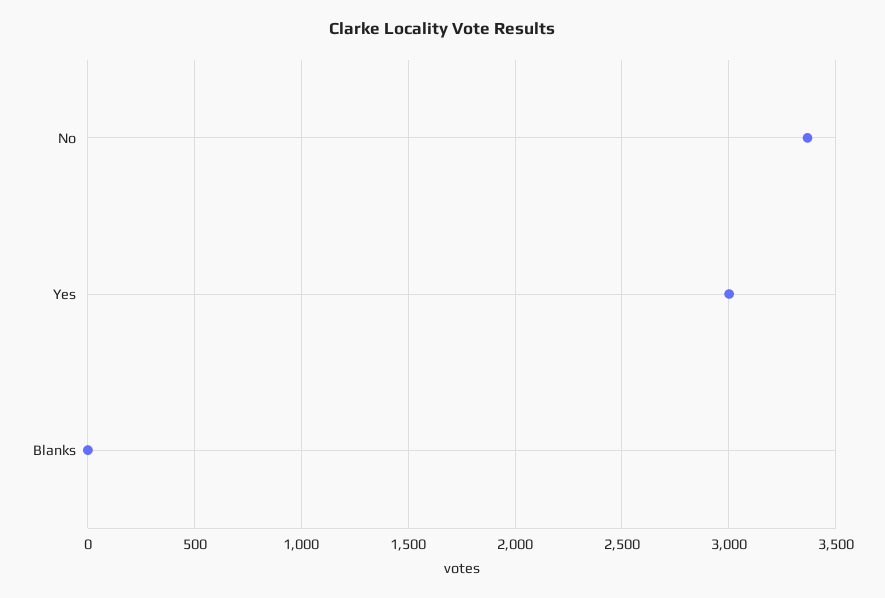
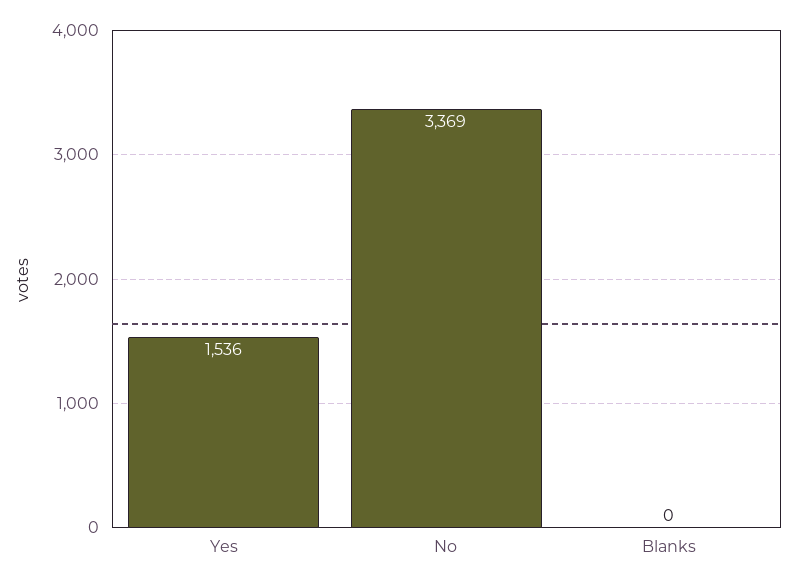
  {
    "No": 3369,
-   "Yes": 3000,
+   "Yes": 1536,
    "Blanks": 0
  }

